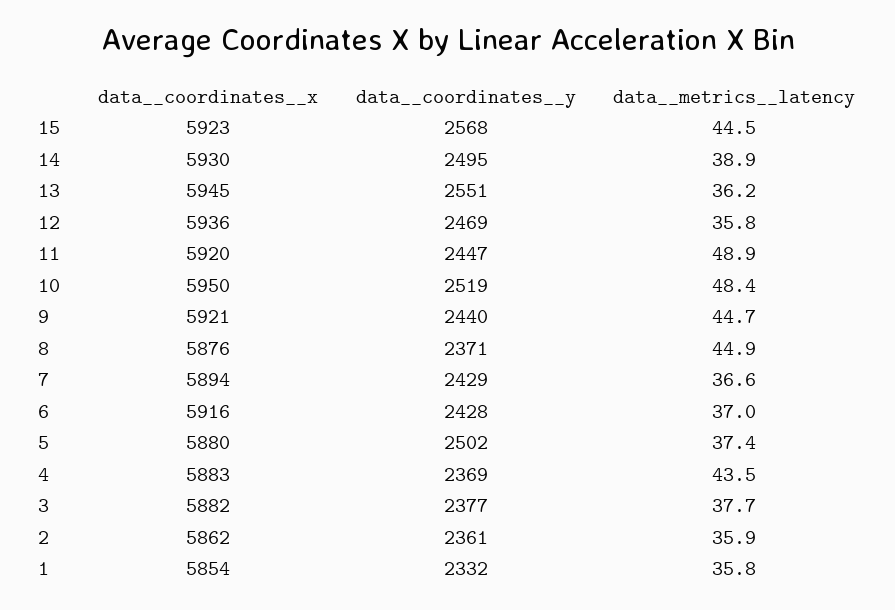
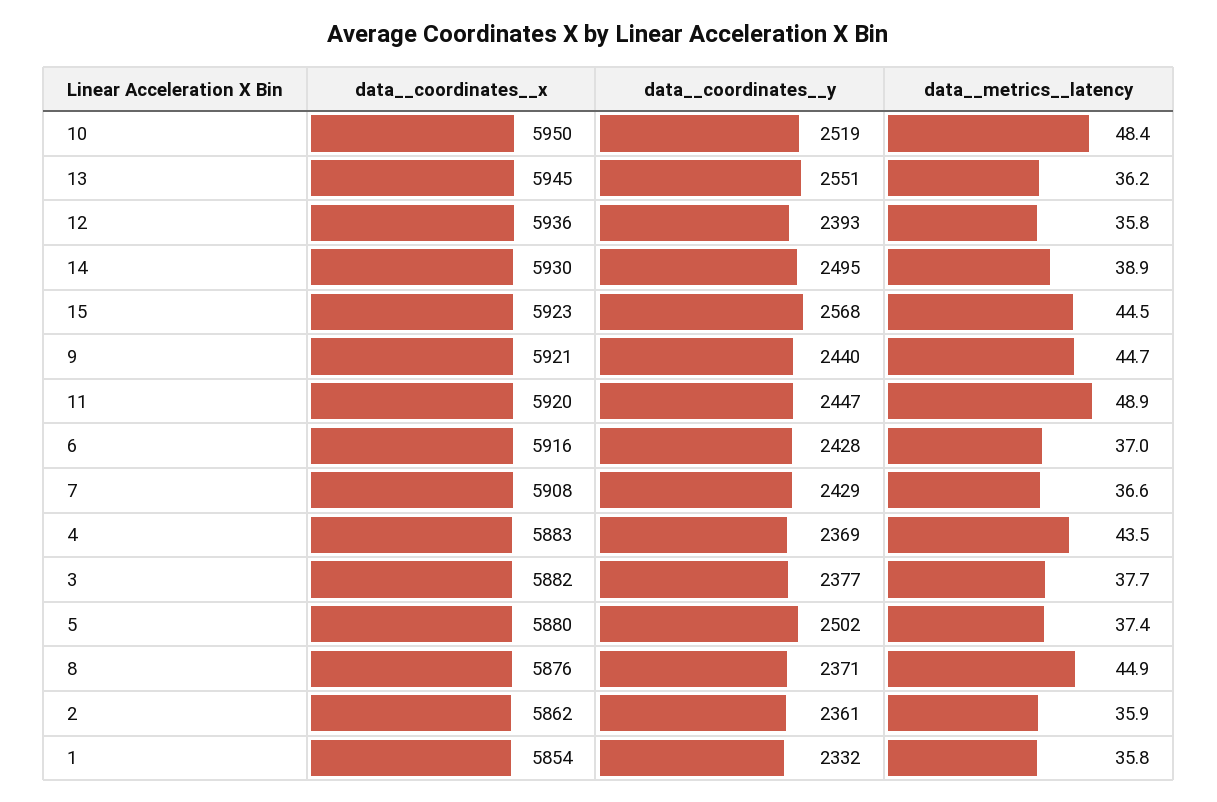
  {
    "data__coordinates__x": {
      "15": 5923,
      "14": 5930,
      "13": 5945,
      "12": 5936,
      "11": 5920,
      "10": 5950,
      "9": 5921,
      "8": 5876,
-     "7": 5894,
+     "7": 5908,
      "6": 5916,
      "5": 5880,
      "4": 5883,
      "3": 5882,
      "2": 5862,
      "1": 5854
    },
    "data__coordinates__y": {
      "15": 2568,
      "14": 2495,
      "13": 2551,
-     "12": 2469,
+     "12": 2393,
      "11": 2447,
      "10": 2519,
      "9": 2440,
      "8": 2371,
      "7": 2429,
      "6": 2428,
      "5": 2502,
      "4": 2369,
      "3": 2377,
      "2": 2361,
      "1": 2332
    },
    "data__metrics__latency": {
      "15": 44.5,
      "14": 38.9,
      "13": 36.2,
      "12": 35.8,
      "11": 48.9,
      "10": 48.4,
      "9": 44.7,
      "8": 44.9,
      "7": 36.6,
      "6": 37,
      "5": 37.4,
      "4": 43.5,
      "3": 37.7,
      "2": 35.9,
      "1": 35.8
    }
  }

